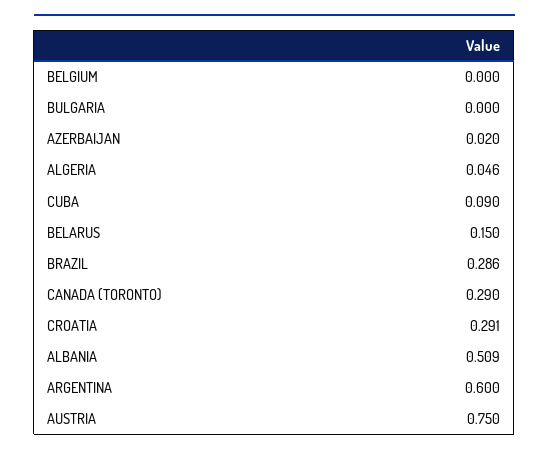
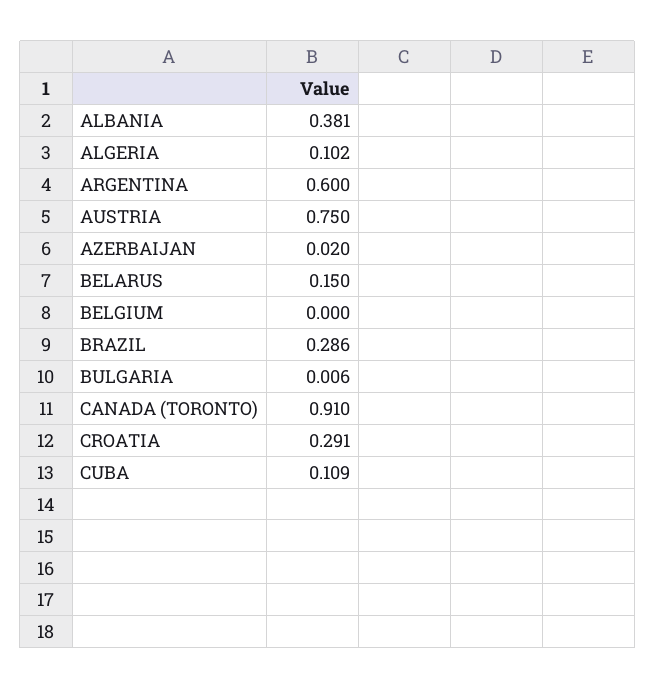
  {
    "BELGIUM": 0,
-   "BULGARIA": 0,
+   "BULGARIA": 0.006,
    "AZERBAIJAN": 0.02,
-   "ALGERIA": 0.046,
+   "ALGERIA": 0.102,
-   "CUBA": 0.09,
+   "CUBA": 0.109,
    "BELARUS": 0.15,
    "BRAZIL": 0.286,
-   "CANADA (TORONTO)": 0.29,
+   "CANADA (TORONTO)": 0.91,
    "CROATIA": 0.291,
-   "ALBANIA": 0.509,
+   "ALBANIA": 0.381,
    "ARGENTINA": 0.6,
    "AUSTRIA": 0.75
  }

